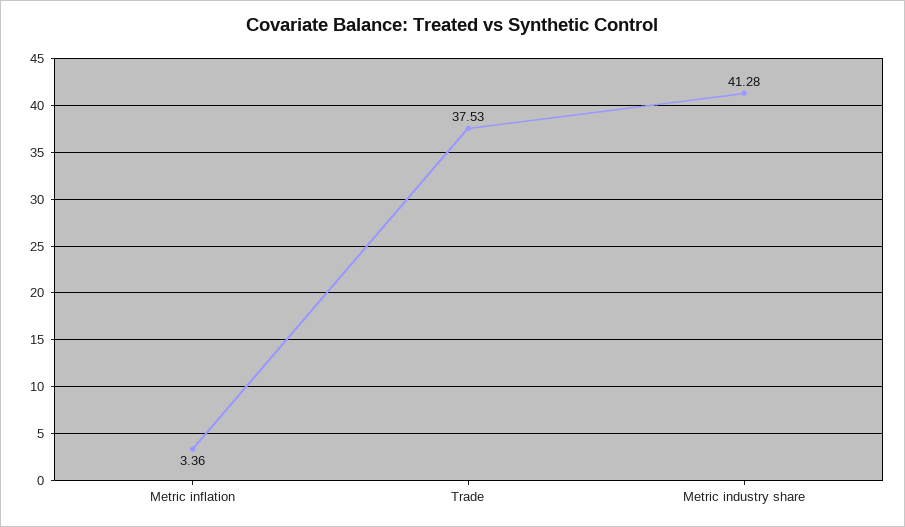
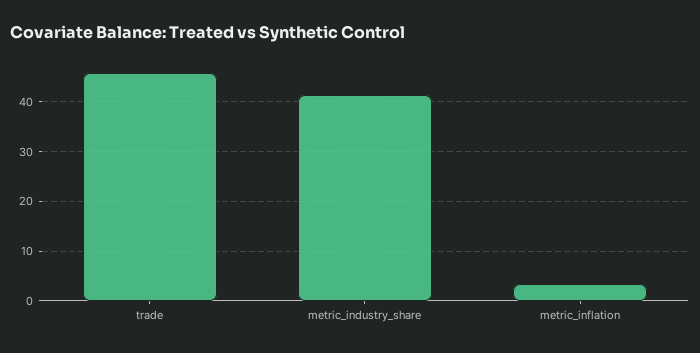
  {
    "Metric inflation": 3.36,
-   "Trade": 37.53,
+   "Trade": 46,
    "Metric industry share": 41.28
  }

